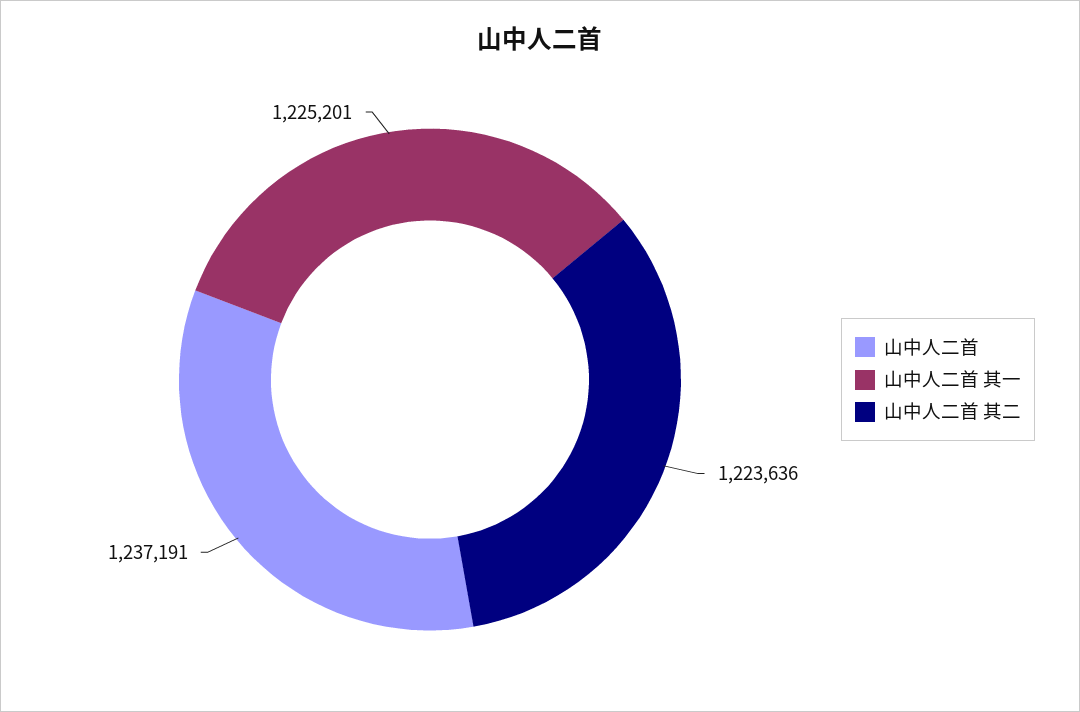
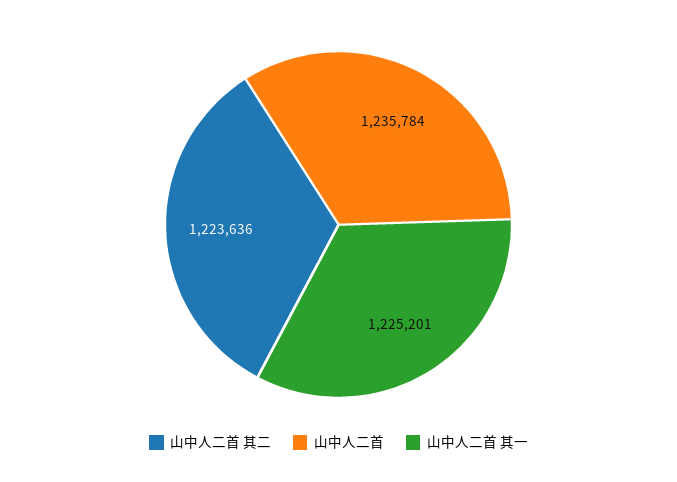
  {
-   "山中人二首": 1237191,
+   "山中人二首": 1235784,
    "山中人二首 其一": 1225201,
    "山中人二首 其二": 1223636
  }

